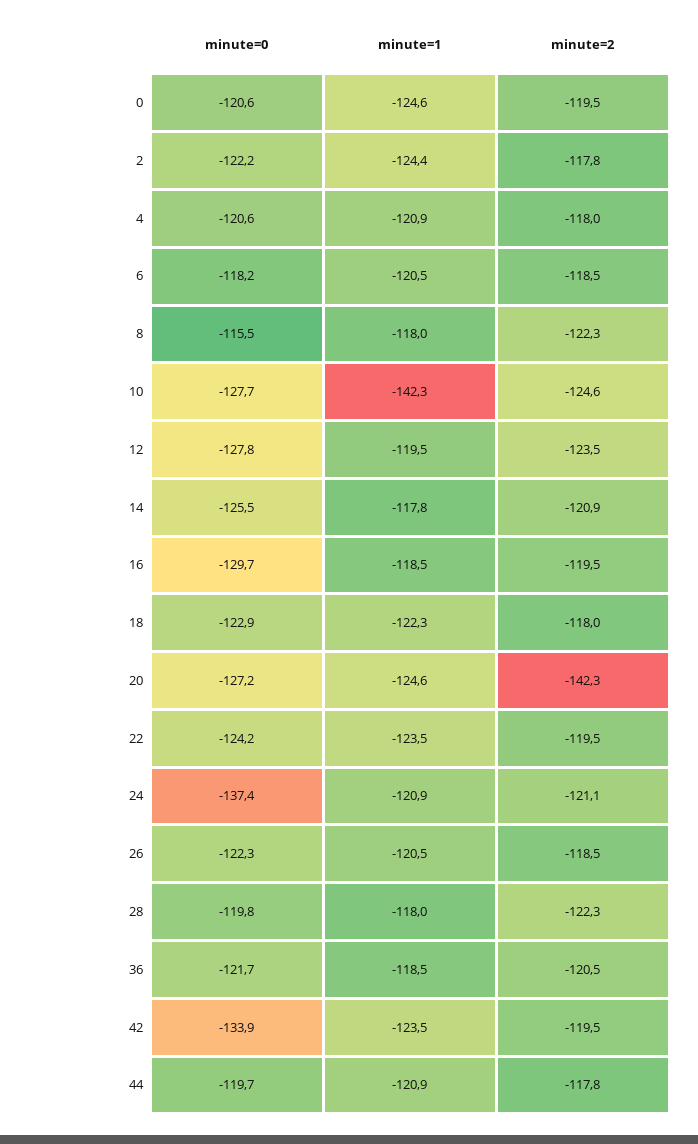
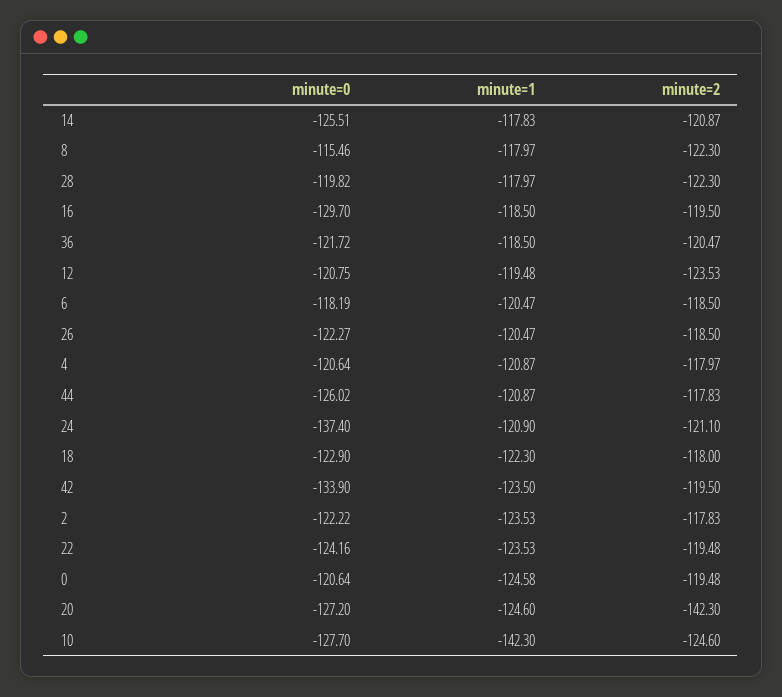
  {
    "minute=0": {
      "0": -120.64,
      "2": -122.22,
      "4": -120.64,
      "6": -118.19,
      "8": -115.46,
      "10": -127.7,
-     "12": -127.8,
+     "12": -120.75,
      "14": -125.51,
      "16": -129.7,
      "18": -122.9,
      "20": -127.2,
      "22": -124.16,
      "24": -137.4,
      "26": -122.27,
      "28": -119.82,
      "36": -121.72,
      "42": -133.9,
-     "44": -119.7
+     "44": -126.02
    },
    "minute=1": {
      "0": -124.58,
-     "2": -124.4,
+     "2": -123.53,
      "4": -120.87,
      "6": -120.47,
      "8": -117.97,
      "10": -142.3,
      "12": -119.48,
      "14": -117.83,
      "16": -118.5,
      "18": -122.3,
      "20": -124.6,
      "22": -123.53,
      "24": -120.9,
      "26": -120.47,
      "28": -117.97,
      "36": -118.5,
      "42": -123.5,
      "44": -120.87
    },
    "minute=2": {
      "0": -119.48,
      "2": -117.83,
      "4": -117.97,
      "6": -118.5,
      "8": -122.3,
      "10": -124.6,
      "12": -123.53,
      "14": -120.87,
      "16": -119.5,
      "18": -118,
      "20": -142.3,
      "22": -119.48,
      "24": -121.1,
      "26": -118.5,
      "28": -122.3,
      "36": -120.47,
      "42": -119.5,
      "44": -117.83
    }
  }

